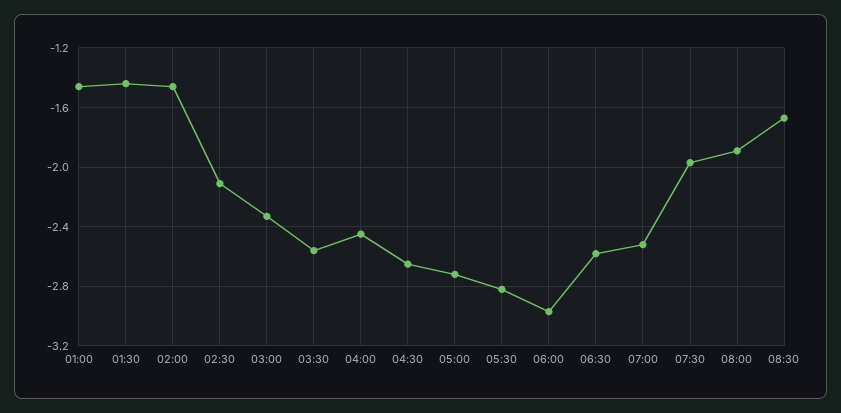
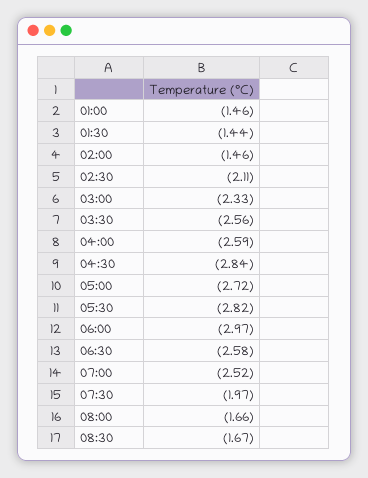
  {
    "01:00": -1.46,
    "01:30": -1.44,
    "02:00": -1.46,
    "02:30": -2.11,
    "03:00": -2.33,
    "03:30": -2.56,
-   "04:00": -2.45,
+   "04:00": -2.59,
-   "04:30": -2.65,
+   "04:30": -2.84,
    "05:00": -2.72,
    "05:30": -2.82,
    "06:00": -2.97,
    "06:30": -2.58,
    "07:00": -2.52,
    "07:30": -1.97,
-   "08:00": -1.9,
+   "08:00": -1.66,
    "08:30": -1.67
  }

